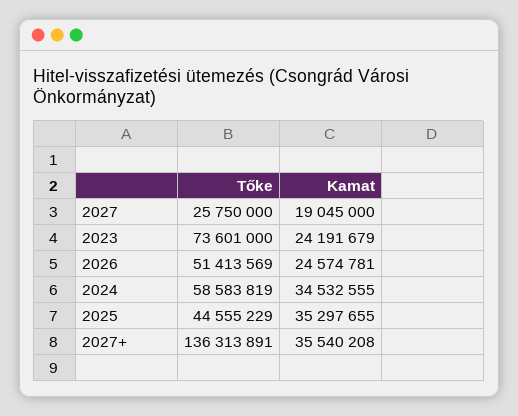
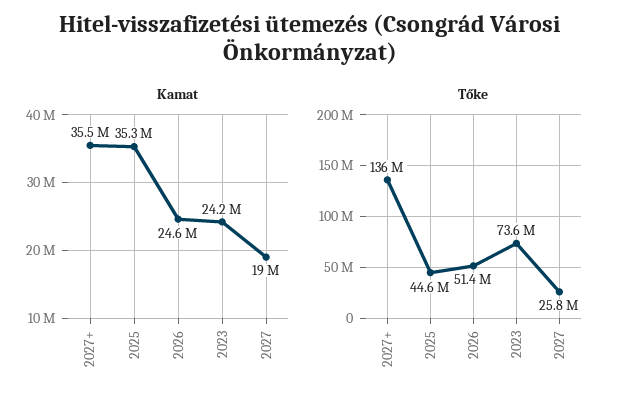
  {
    "Tőke": {
      "2027": 25750000,
      "2023": 73601000,
      "2026": 51413569,
-     "2024": 58583819,
      "2025": 44555229,
      "2027+": 136313891
    },
    "Kamat": {
      "2027": 19045000,
      "2023": 24191679,
      "2026": 24574781,
-     "2024": 34532555,
      "2025": 35297655,
      "2027+": 35540208
    }
  }

